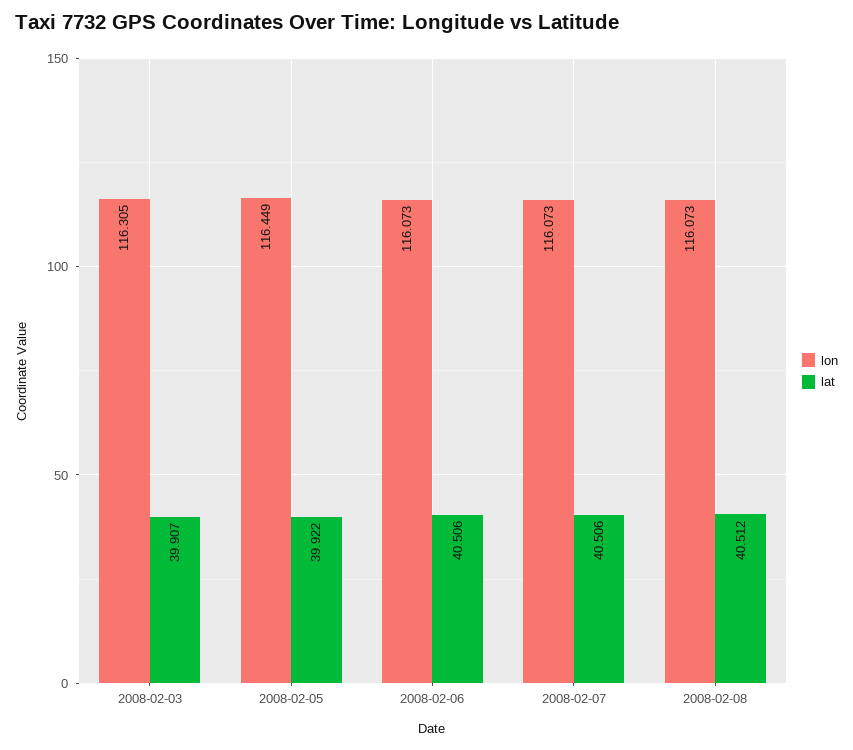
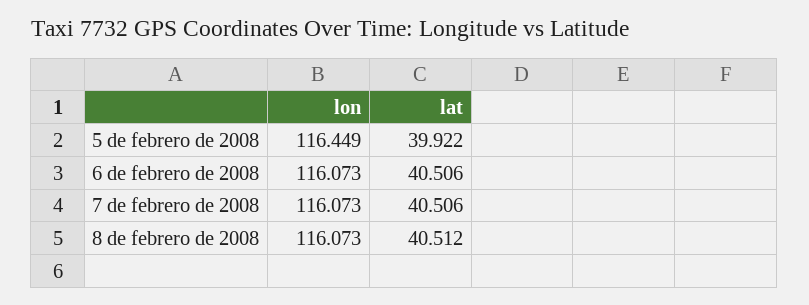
  {
    "lon": {
-     "2008-02-03": 116.305,
      "2008-02-05": 116.449,
      "2008-02-06": 116.073,
      "2008-02-07": 116.073,
      "2008-02-08": 116.073
    },
    "lat": {
-     "2008-02-03": 39.907,
      "2008-02-05": 39.922,
      "2008-02-06": 40.506,
      "2008-02-07": 40.506,
      "2008-02-08": 40.512
    }
  }

